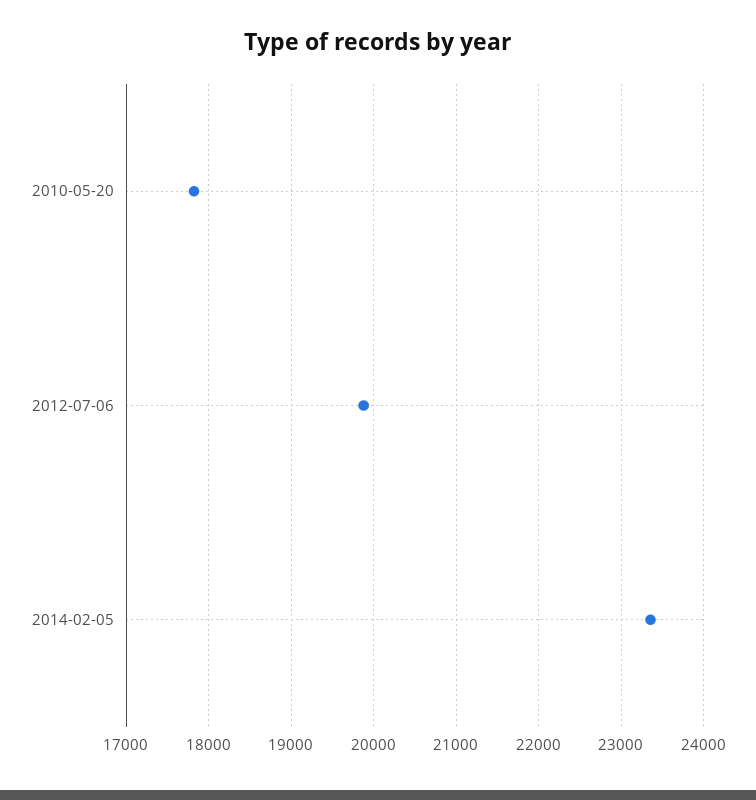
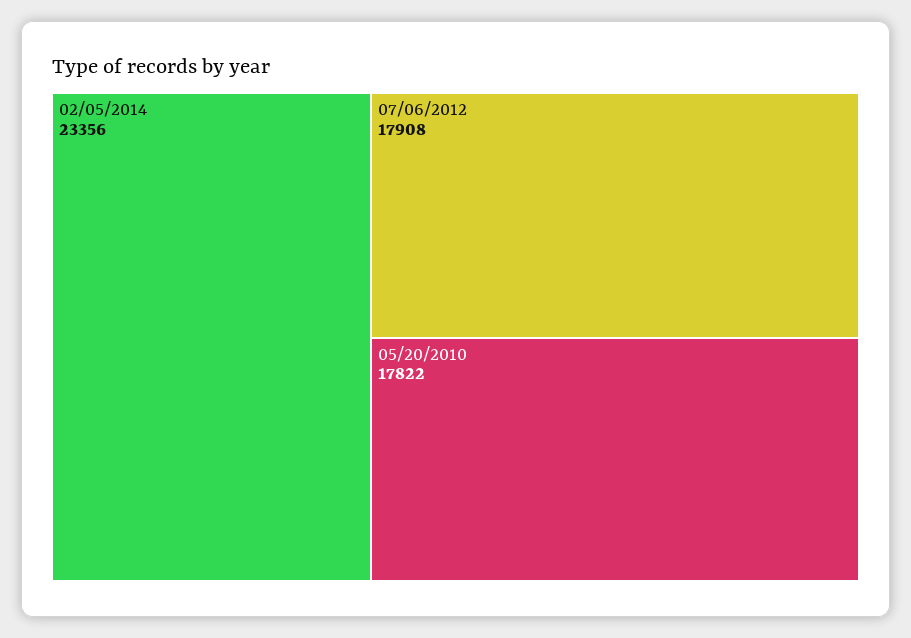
  {
    "2010-05-20": 17822,
-   "2012-07-06": 19900,
+   "2012-07-06": 17908,
    "2014-02-05": 23356
  }

